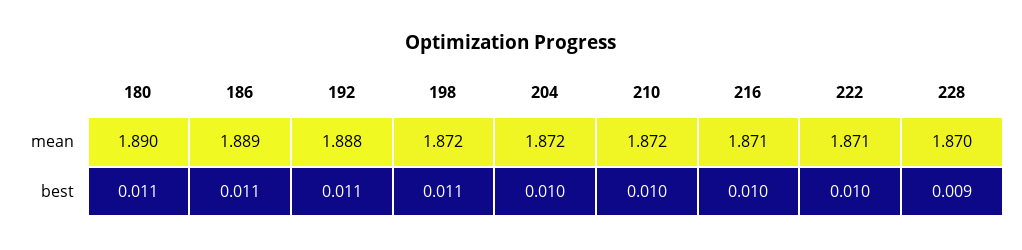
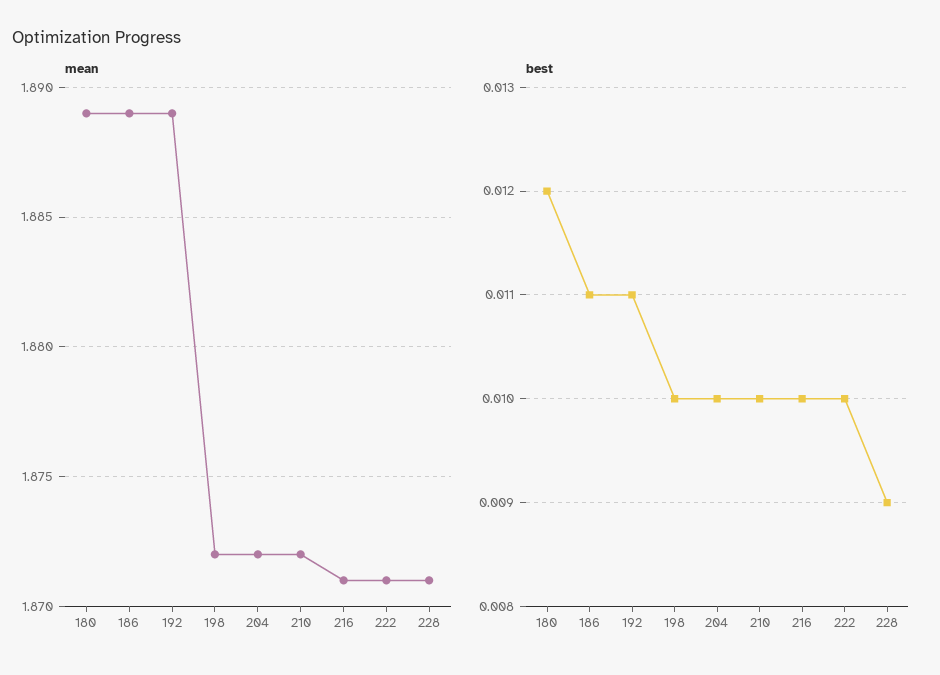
  {
    "mean": {
-     "180": 1.89,
+     "180": 1.889,
      "186": 1.889,
-     "192": 1.888,
+     "192": 1.889,
      "198": 1.872,
      "204": 1.872,
      "210": 1.872,
      "216": 1.871,
      "222": 1.871,
-     "228": 1.87
+     "228": 1.871
    },
    "best": {
-     "180": 0.011,
+     "180": 0.012,
      "186": 0.011,
      "192": 0.011,
-     "198": 0.011,
+     "198": 0.01,
      "204": 0.01,
      "210": 0.01,
      "216": 0.01,
      "222": 0.01,
      "228": 0.009
    }
  }

